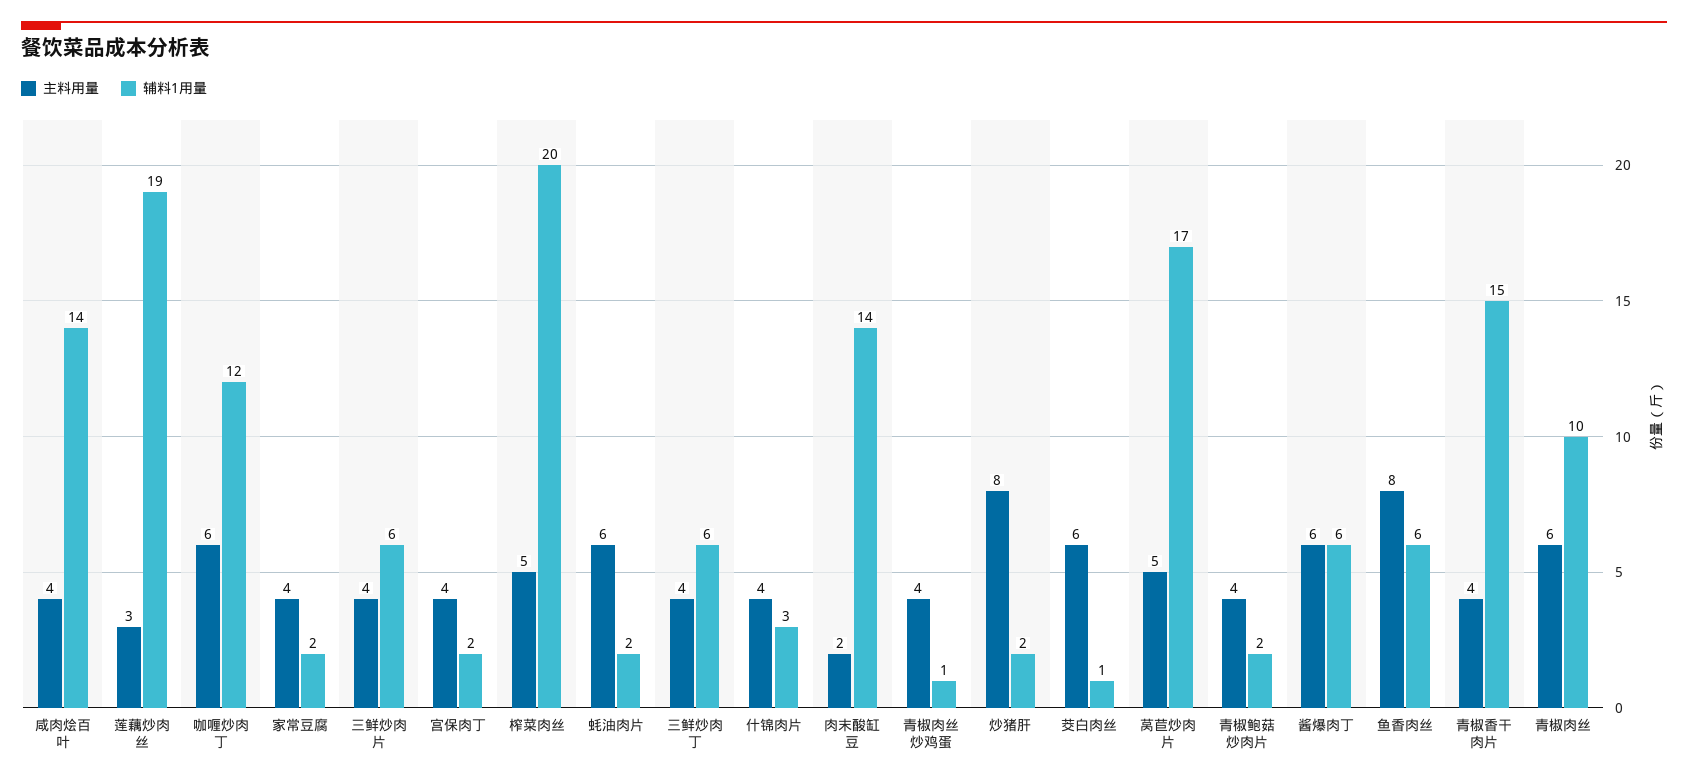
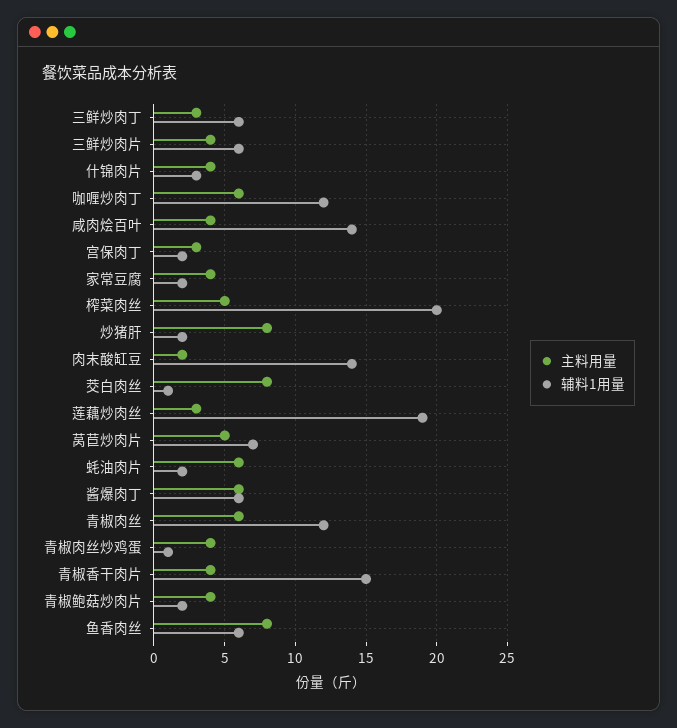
  {
    "主料用量": {
      "咸肉烩百叶": 4,
      "莲藕炒肉丝": 3,
      "咖喱炒肉丁": 6,
      "家常豆腐": 4,
      "三鲜炒肉片": 4,
-     "宫保肉丁": 4,
+     "宫保肉丁": 3,
      "榨菜肉丝": 5,
      "蚝油肉片": 6,
-     "三鲜炒肉丁": 4,
+     "三鲜炒肉丁": 3,
      "什锦肉片": 4,
      "肉末酸缸豆": 2,
      "青椒肉丝炒鸡蛋": 4,
      "炒猪肝": 8,
-     "茭白肉丝": 6,
+     "茭白肉丝": 8,
      "莴苣炒肉片": 5,
      "青椒鲍菇炒肉片": 4,
      "酱爆肉丁": 6,
      "鱼香肉丝": 8,
      "青椒香干肉片": 4,
      "青椒肉丝": 6
    },
    "辅料1用量": {
      "咸肉烩百叶": 14,
      "莲藕炒肉丝": 19,
      "咖喱炒肉丁": 12,
      "家常豆腐": 2,
      "三鲜炒肉片": 6,
      "宫保肉丁": 2,
      "榨菜肉丝": 20,
      "蚝油肉片": 2,
      "三鲜炒肉丁": 6,
      "什锦肉片": 3,
      "肉末酸缸豆": 14,
      "青椒肉丝炒鸡蛋": 1,
      "炒猪肝": 2,
      "茭白肉丝": 1,
-     "莴苣炒肉片": 17,
+     "莴苣炒肉片": 7,
      "青椒鲍菇炒肉片": 2,
      "酱爆肉丁": 6,
      "鱼香肉丝": 6,
      "青椒香干肉片": 15,
-     "青椒肉丝": 10
+     "青椒肉丝": 12
    }
  }

